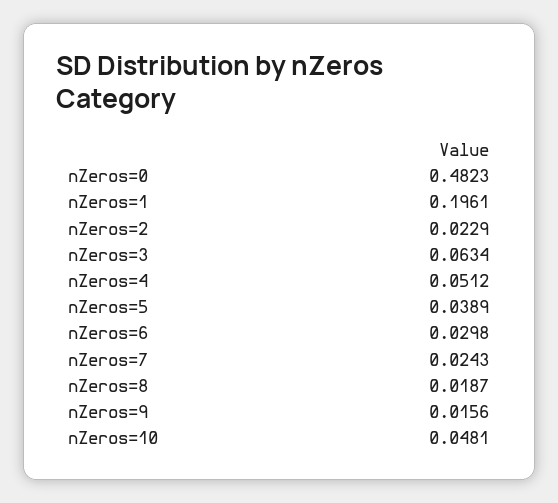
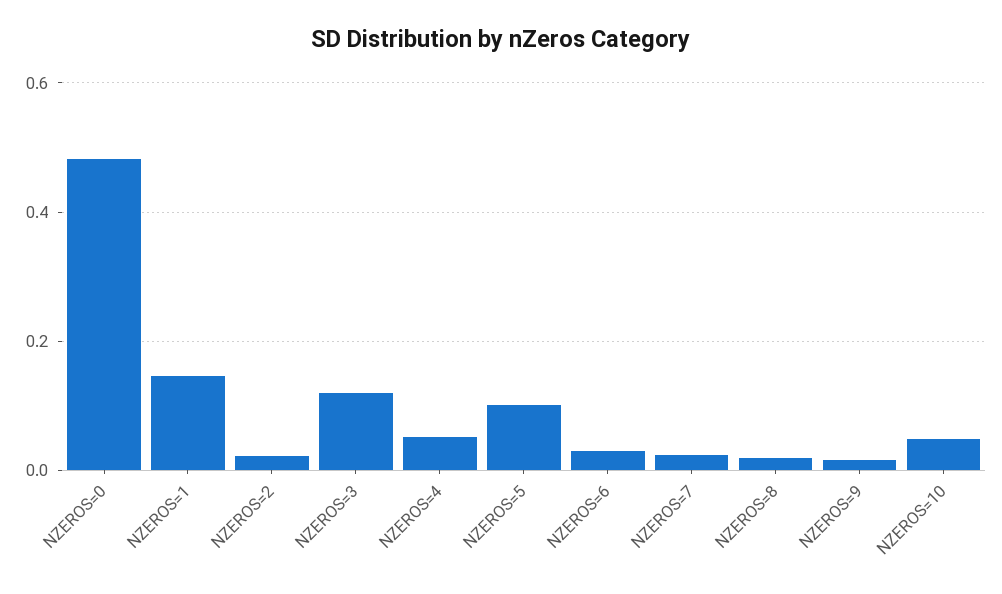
  {
    "nZeros=0": 0.4823,
-   "nZeros=1": 0.1961,
+   "nZeros=1": 0.14,
    "nZeros=2": 0.0229,
-   "nZeros=3": 0.0634,
+   "nZeros=3": 0.12,
    "nZeros=4": 0.0512,
-   "nZeros=5": 0.0389,
+   "nZeros=5": 0.1,
    "nZeros=6": 0.0298,
    "nZeros=7": 0.0243,
    "nZeros=8": 0.0187,
    "nZeros=9": 0.0156,
    "nZeros=10": 0.0481
  }

